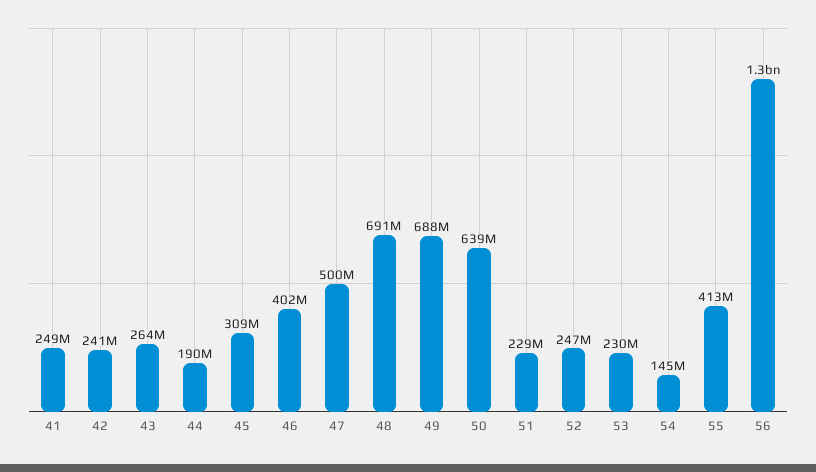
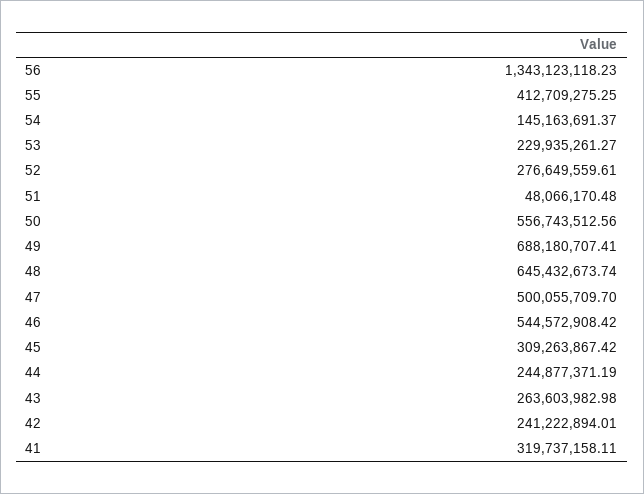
  {
-   "41": 249000000,
+   "41": 319737158.11,
    "42": 241222894.01,
    "43": 263603982.98,
-   "44": 190000000,
+   "44": 244877371.19,
    "45": 309263867.42,
-   "46": 402000000,
+   "46": 544572908.42,
    "47": 500055709.7,
-   "48": 691000000,
+   "48": 645432673.74,
    "49": 688180707.41,
-   "50": 639000000,
+   "50": 556743512.56,
-   "51": 229000000,
+   "51": 48066170.48,
-   "52": 247000000,
+   "52": 276649559.61,
    "53": 229935261.27,
    "54": 145163691.37,
    "55": 412709275.25,
    "56": 1343123118.23
  }

